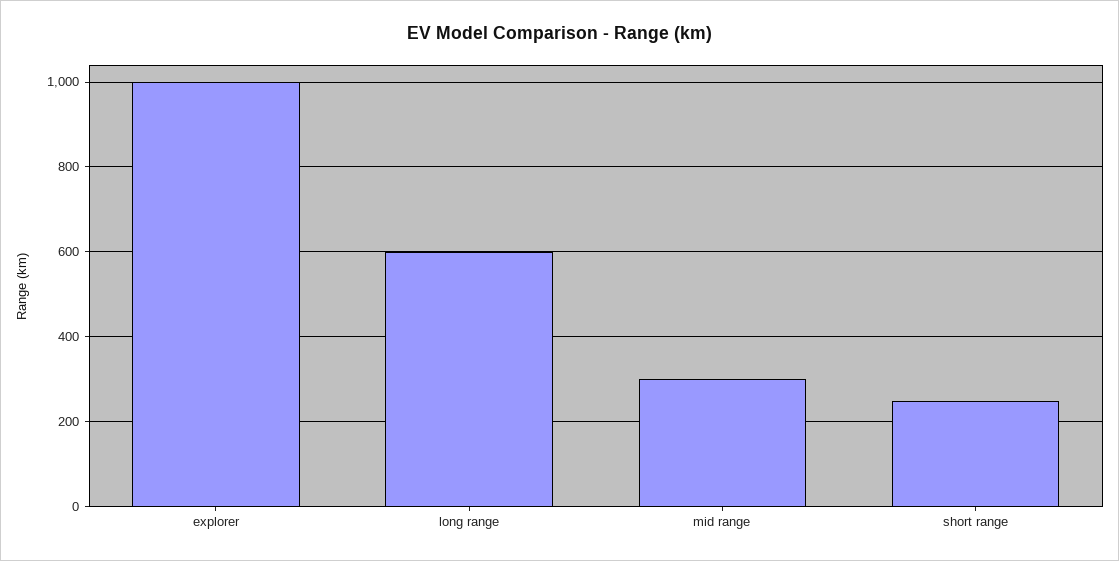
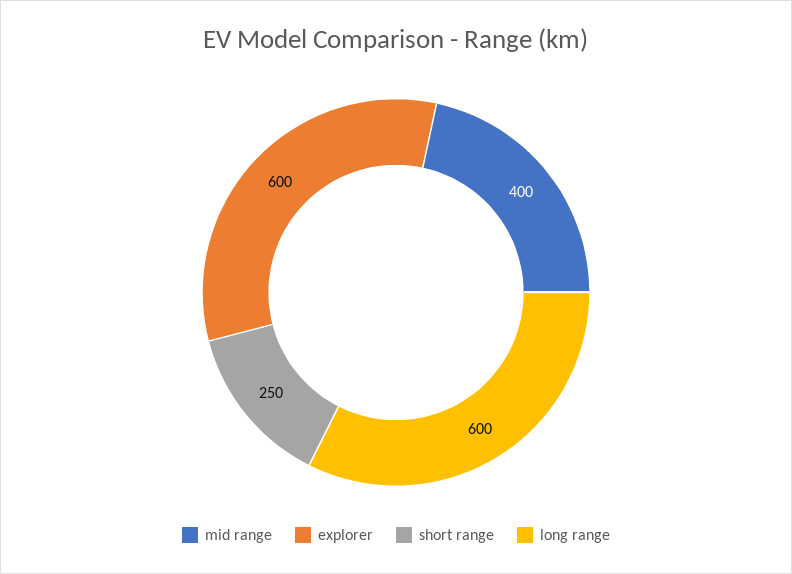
  {
-   "explorer": 1000,
+   "explorer": 600,
    "long range": 600,
-   "mid range": 300,
+   "mid range": 400,
    "short range": 250
  }

